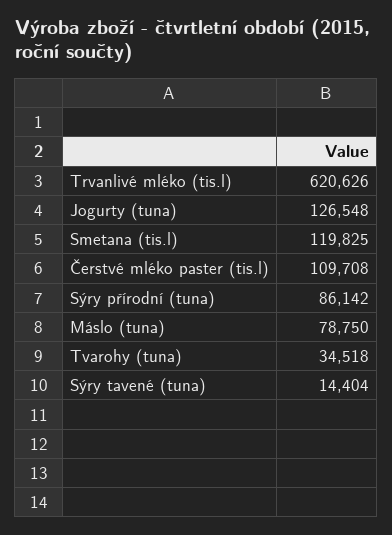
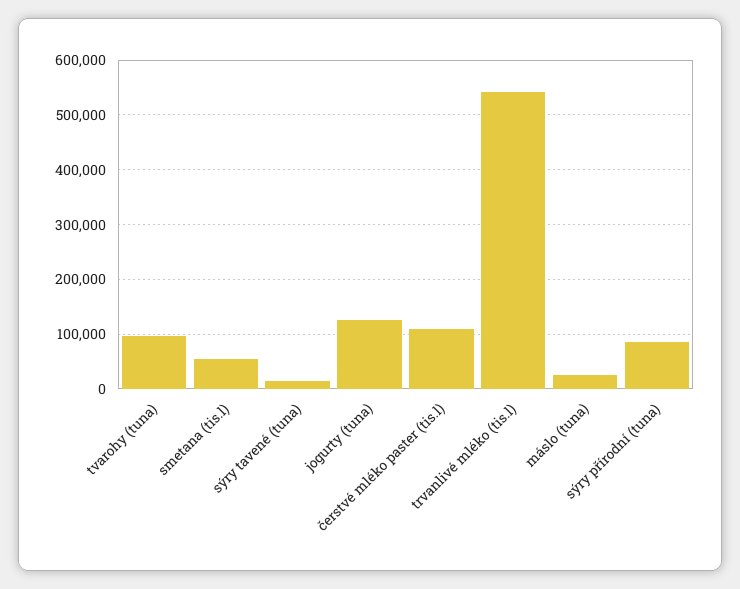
  {
-   "Trvanlivé mléko (tis.l)": 620626,
+   "Trvanlivé mléko (tis.l)": 540000,
    "Jogurty (tuna)": 126548,
-   "Smetana (tis.l)": 119825,
+   "Smetana (tis.l)": 60000,
    "Čerstvé mléko paster (tis.l)": 109708,
    "Sýry přírodní (tuna)": 86142,
-   "Máslo (tuna)": 78750,
+   "Máslo (tuna)": 20000,
-   "Tvarohy (tuna)": 34518,
+   "Tvarohy (tuna)": 100000,
    "Sýry tavené (tuna)": 14404
  }

